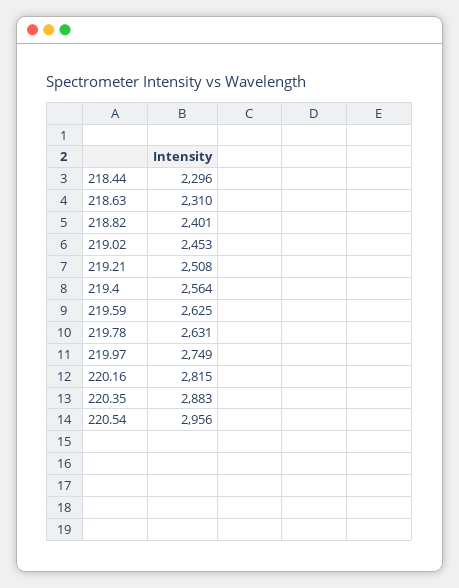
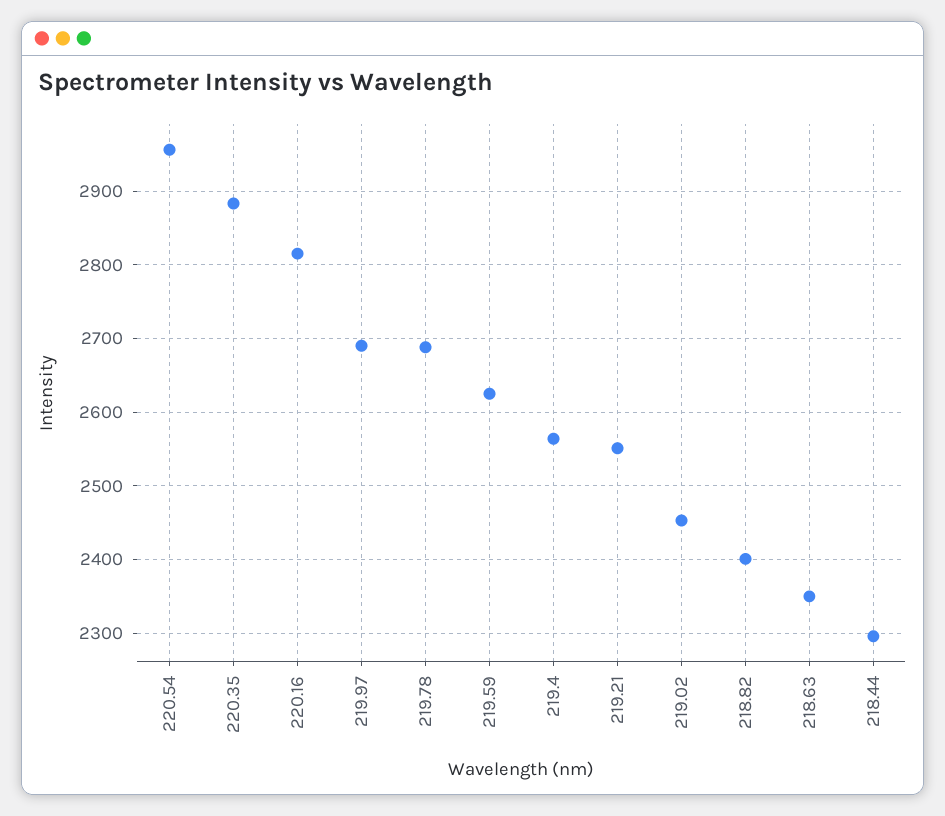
  {
    "218.44": 2296,
-   "218.63": 2310,
+   "218.63": 2350,
    "218.82": 2401,
    "219.02": 2453,
-   "219.21": 2508,
+   "219.21": 2550,
    "219.4": 2564,
    "219.59": 2625,
-   "219.78": 2631,
+   "219.78": 2690,
-   "219.97": 2749,
+   "219.97": 2690,
    "220.16": 2815,
    "220.35": 2883,
    "220.54": 2956
  }

